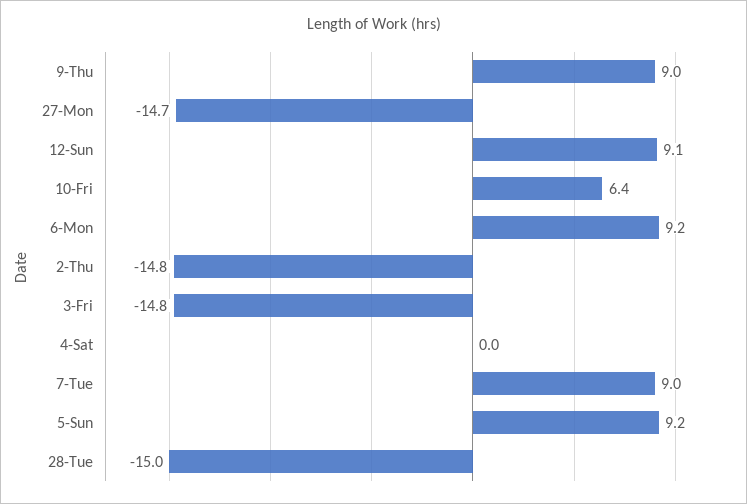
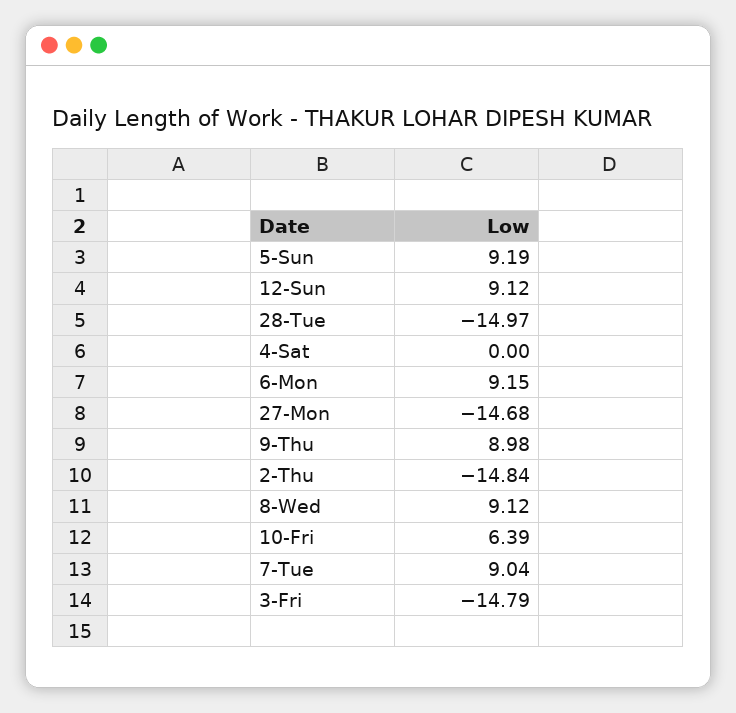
  {
    "9-Thu": 8.98,
    "27-Mon": -14.68,
    "12-Sun": 9.12,
    "10-Fri": 6.39,
    "6-Mon": 9.15,
    "2-Thu": -14.84,
    "3-Fri": -14.79,
    "4-Sat": 0,
    "7-Tue": 9.04,
    "5-Sun": 9.19,
-   "28-Tue": -14.97
+   "28-Tue": -14.97,
+   "8-Wed": 9.12
  }

